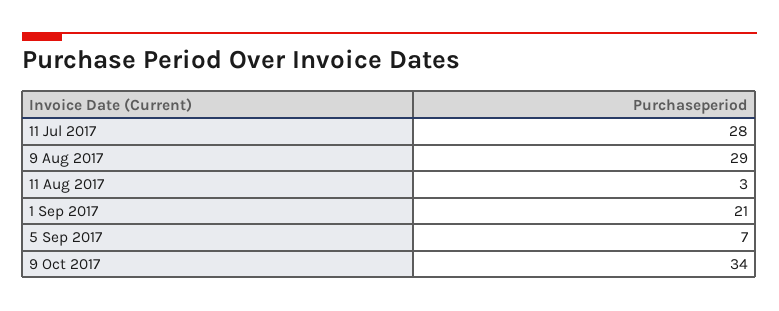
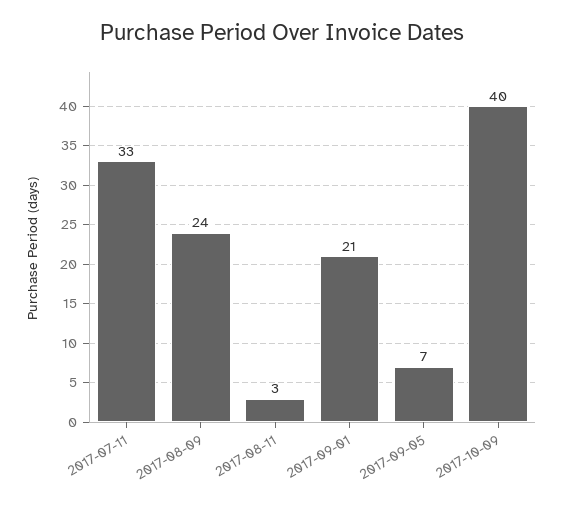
  {
-   "11 Jul 2017": 28,
+   "11 Jul 2017": 33,
-   "9 Aug 2017": 29,
+   "9 Aug 2017": 24,
    "11 Aug 2017": 3,
    "1 Sep 2017": 21,
    "5 Sep 2017": 7,
-   "9 Oct 2017": 34
+   "9 Oct 2017": 40
  }

